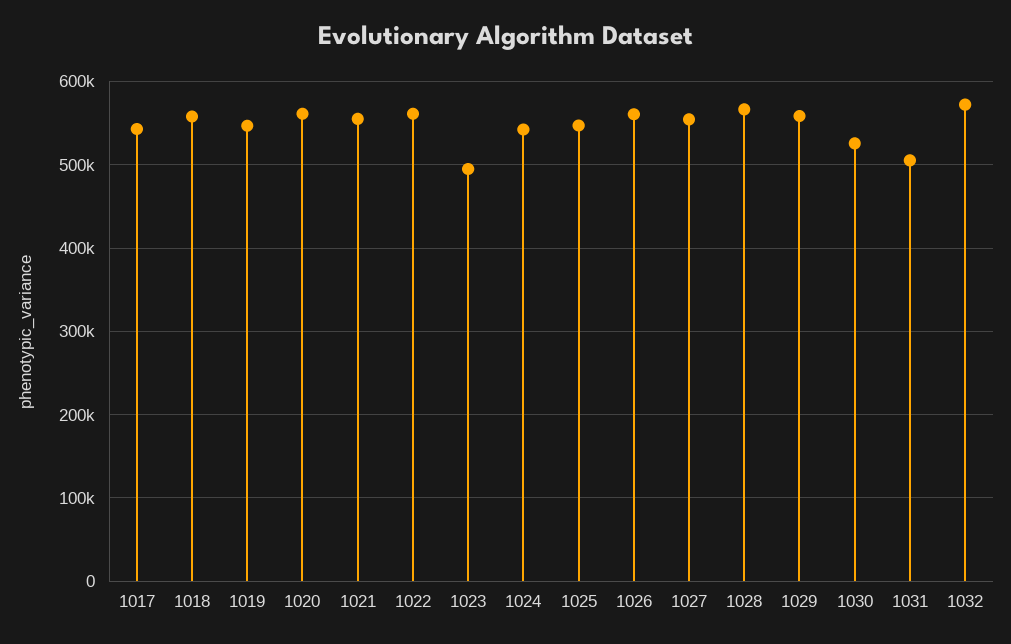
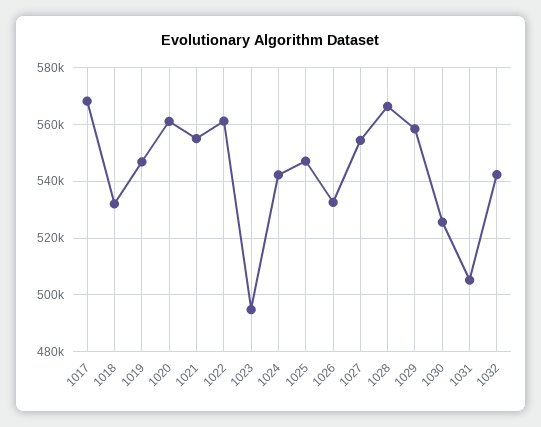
  {
-   "1017": 540000,
+   "1017": 567500,
-   "1018": 560000,
+   "1018": 532500,
    "1019": 547500,
    "1020": 560000,
    "1021": 555000,
    "1022": 560000,
    "1023": 495000,
    "1024": 542500,
    "1025": 547500,
-   "1026": 560000,
+   "1026": 532500,
    "1027": 555000,
    "1028": 567500,
    "1029": 557500,
    "1030": 525000,
    "1031": 505000,
-   "1032": 570000
+   "1032": 542500
  }

